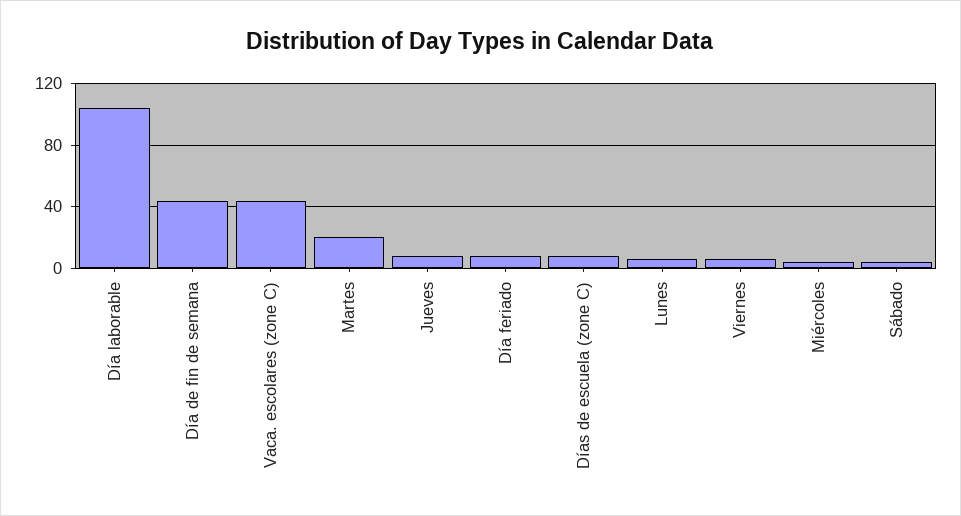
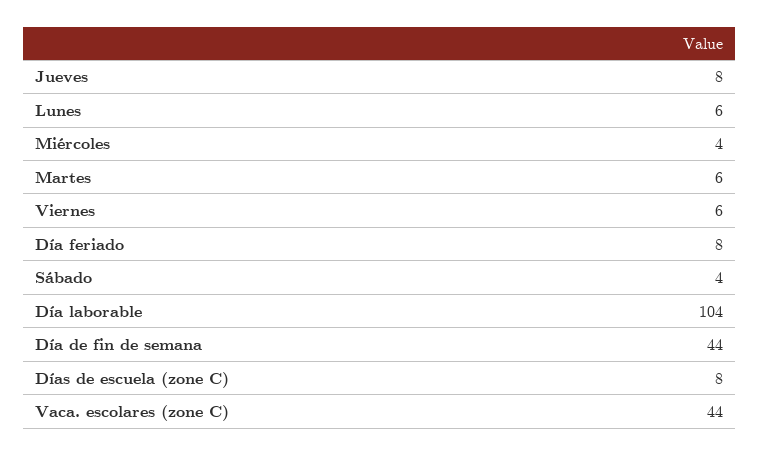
  {
    "Día laborable": 104,
    "Día de fin de semana": 44,
    "Vaca. escolares (zone C)": 44,
-   "Martes": 20,
+   "Martes": 6,
    "Jueves": 8,
    "Día feriado": 8,
    "Días de escuela (zone C)": 8,
    "Lunes": 6,
    "Viernes": 6,
    "Miércoles": 4,
    "Sábado": 4
  }

